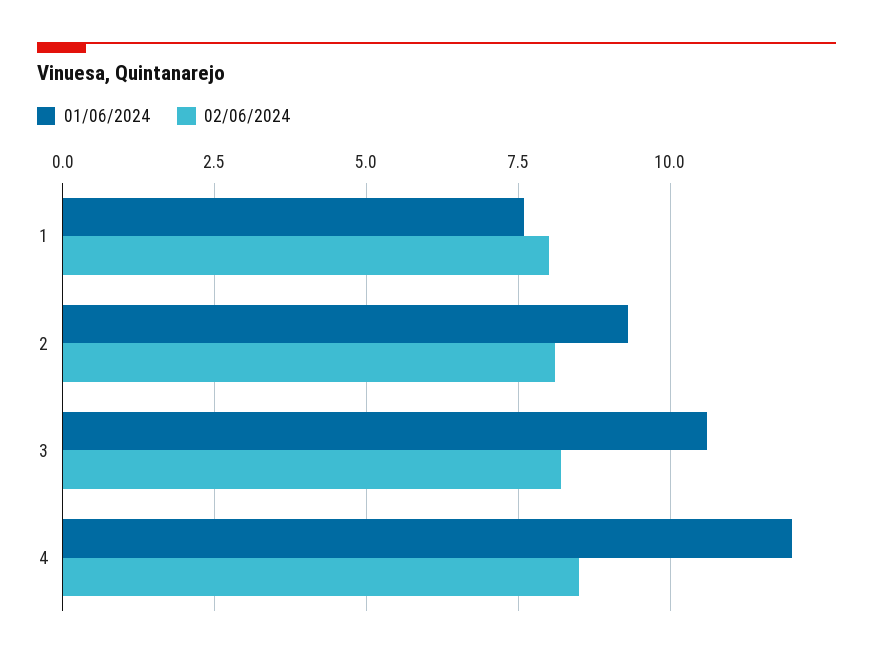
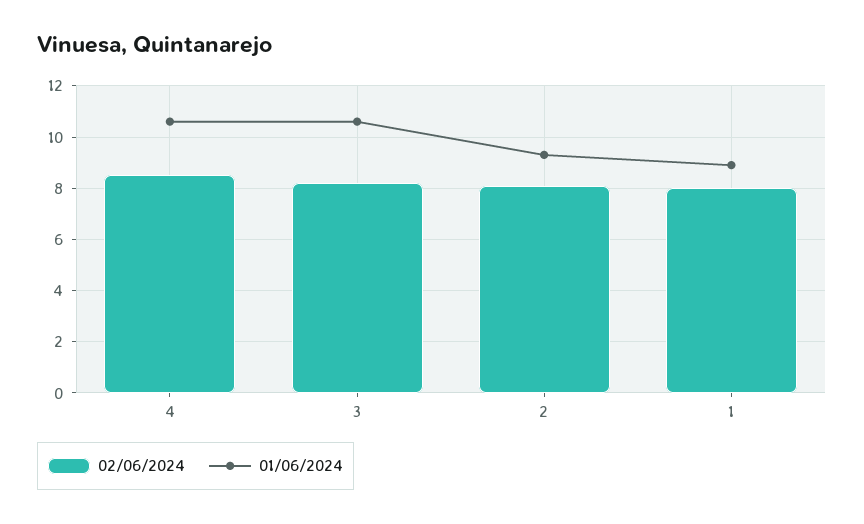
  {
    "01/06/2024": {
-     "1": 7.5,
+     "1": 9,
      "2": 9.5,
      "3": 10.5,
-     "4": 12
+     "4": 10.5
    },
    "02/06/2024": {
      "1": 8,
      "2": 8,
      "3": 8,
      "4": 8.5
    }
  }

